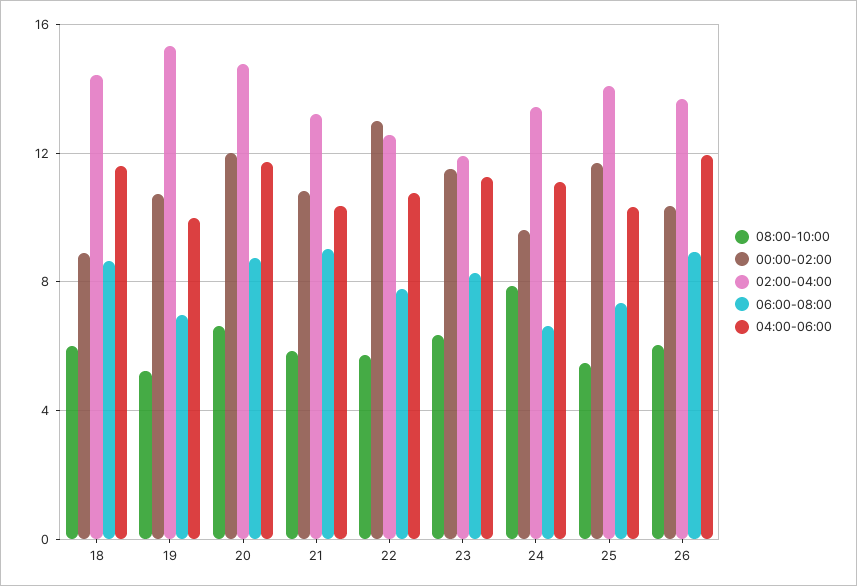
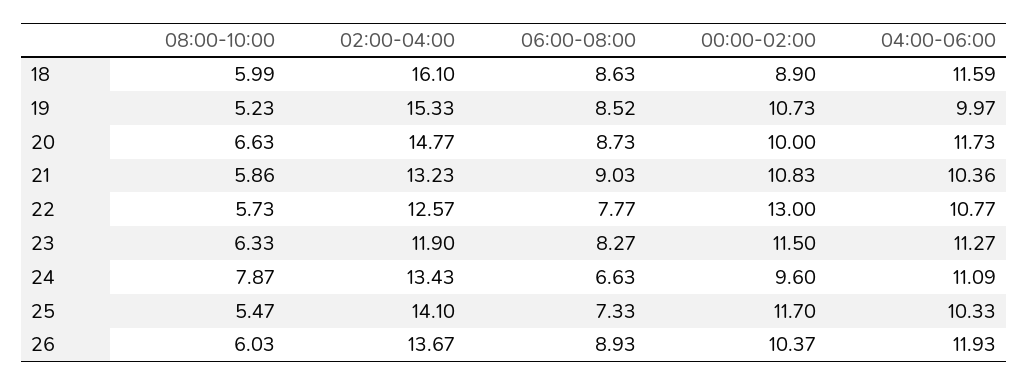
  {
    "08:00-10:00": {
      "18": 5.99,
      "19": 5.23,
      "20": 6.63,
      "21": 5.86,
      "22": 5.73,
      "23": 6.33,
      "24": 7.87,
      "25": 5.47,
      "26": 6.03
    },
    "00:00-02:00": {
      "18": 8.9,
      "19": 10.73,
-     "20": 12,
+     "20": 10,
      "21": 10.83,
      "22": 13,
      "23": 11.5,
      "24": 9.6,
      "25": 11.7,
      "26": 10.37
    },
    "02:00-04:00": {
-     "18": 14.5,
+     "18": 16.1,
      "19": 15.33,
      "20": 14.77,
      "21": 13.23,
      "22": 12.57,
      "23": 11.9,
      "24": 13.43,
      "25": 14.1,
      "26": 13.67
    },
    "06:00-08:00": {
      "18": 8.63,
-     "19": 7,
+     "19": 8.52,
      "20": 8.73,
      "21": 9.03,
      "22": 7.77,
      "23": 8.27,
      "24": 6.63,
      "25": 7.33,
      "26": 8.93
    },
    "04:00-06:00": {
      "18": 11.59,
      "19": 9.97,
      "20": 11.73,
      "21": 10.36,
      "22": 10.77,
      "23": 11.27,
      "24": 11.09,
      "25": 10.33,
      "26": 11.93
    }
  }

